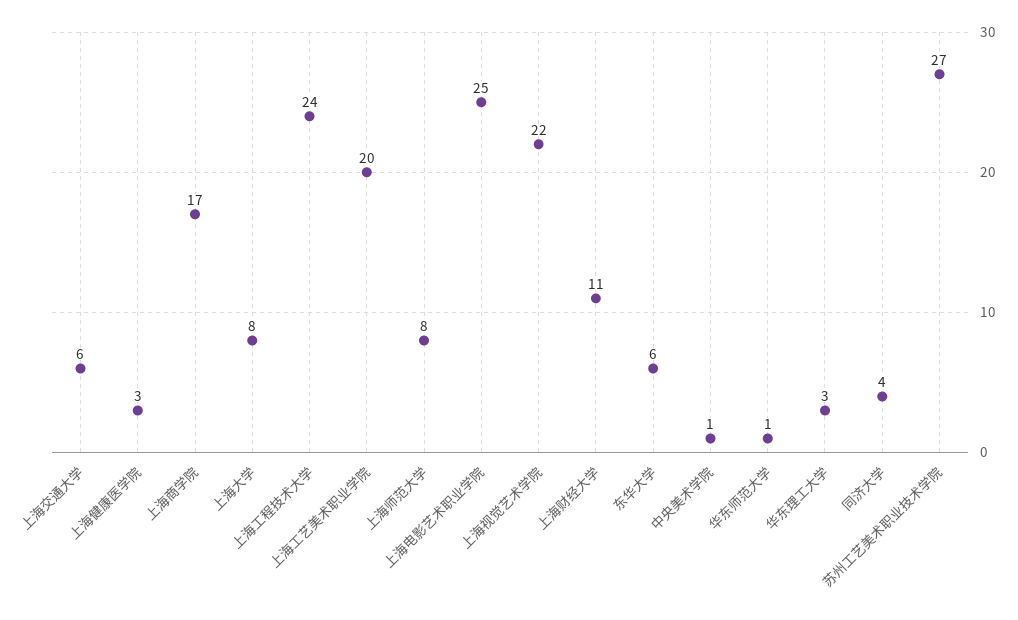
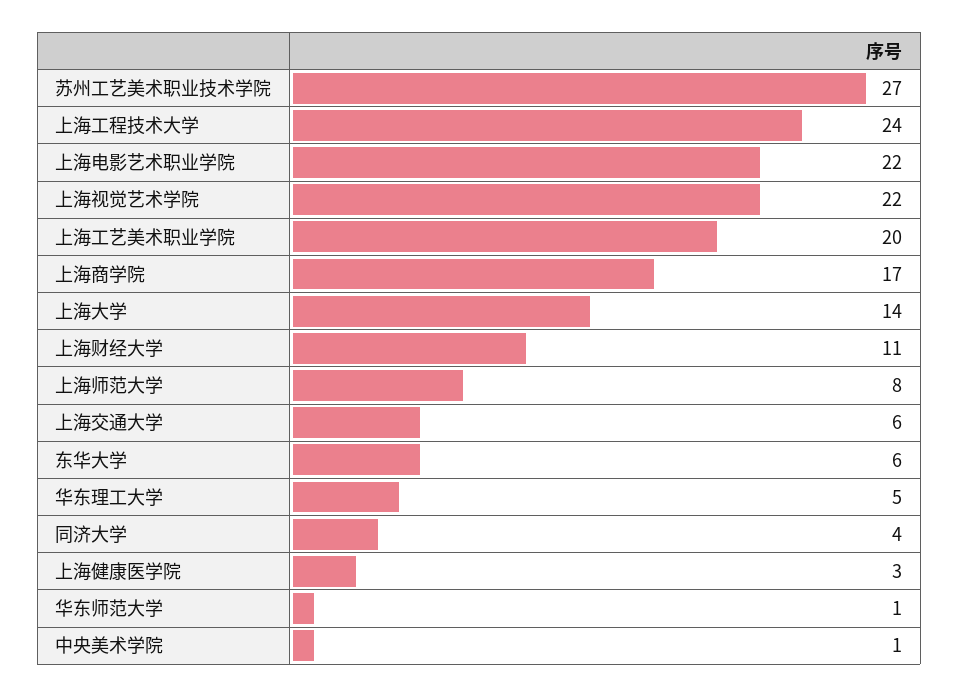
  {
    "上海交通大学": 6,
    "上海健康医学院": 3,
    "上海商学院": 17,
-   "上海大学": 8,
+   "上海大学": 14,
    "上海工程技术大学": 24,
    "上海工艺美术职业学院": 20,
    "上海师范大学": 8,
-   "上海电影艺术职业学院": 25,
+   "上海电影艺术职业学院": 22,
    "上海视觉艺术学院": 22,
    "上海财经大学": 11,
    "东华大学": 6,
    "中央美术学院": 1,
    "华东师范大学": 1,
-   "华东理工大学": 3,
+   "华东理工大学": 5,
    "同济大学": 4,
    "苏州工艺美术职业技术学院": 27
  }

